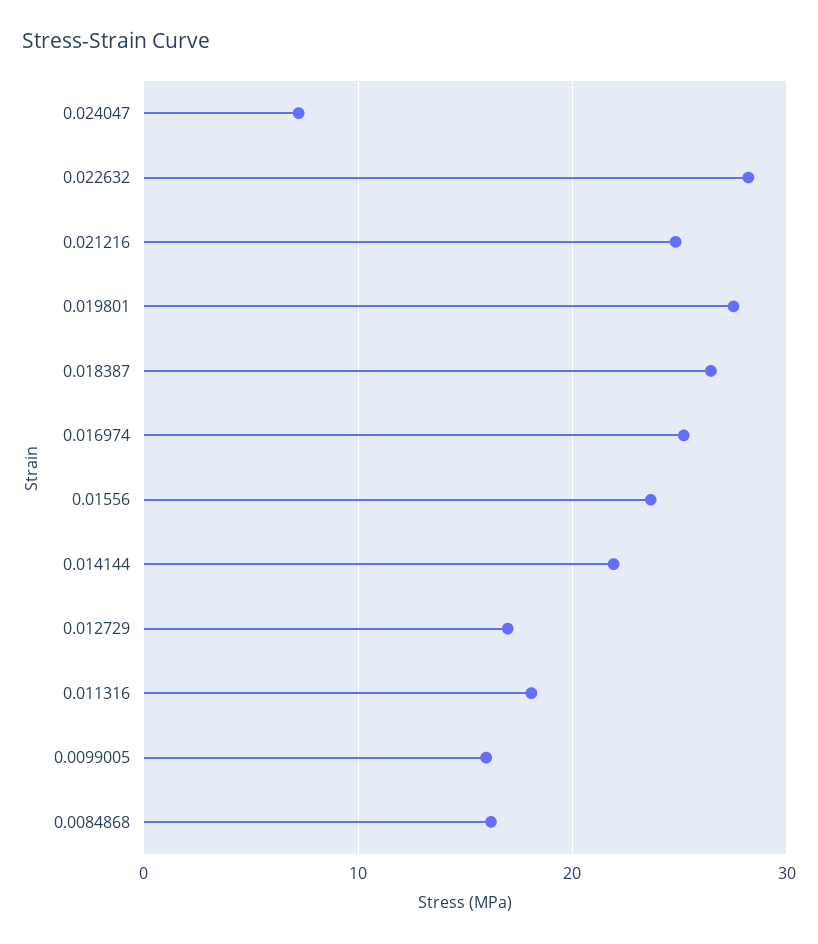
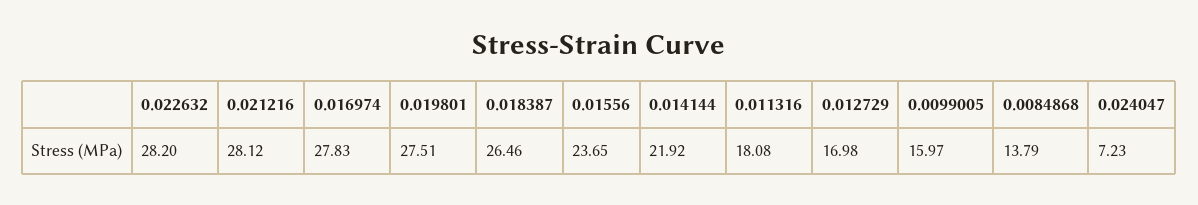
  {
    "0.024047": 7.23,
    "0.022632": 28.2,
-   "0.021216": 25,
+   "0.021216": 28.12,
    "0.019801": 27.51,
    "0.018387": 26.46,
-   "0.016974": 25,
+   "0.016974": 27.83,
    "0.01556": 23.65,
    "0.014144": 21.92,
    "0.012729": 16.98,
    "0.011316": 18.08,
    "0.0099005": 15.97,
-   "0.0084868": 16
+   "0.0084868": 13.79
  }

